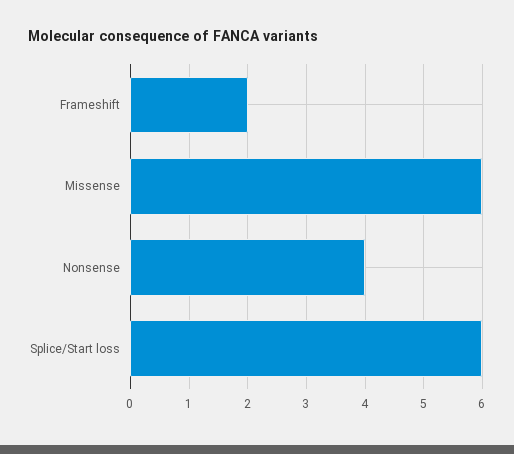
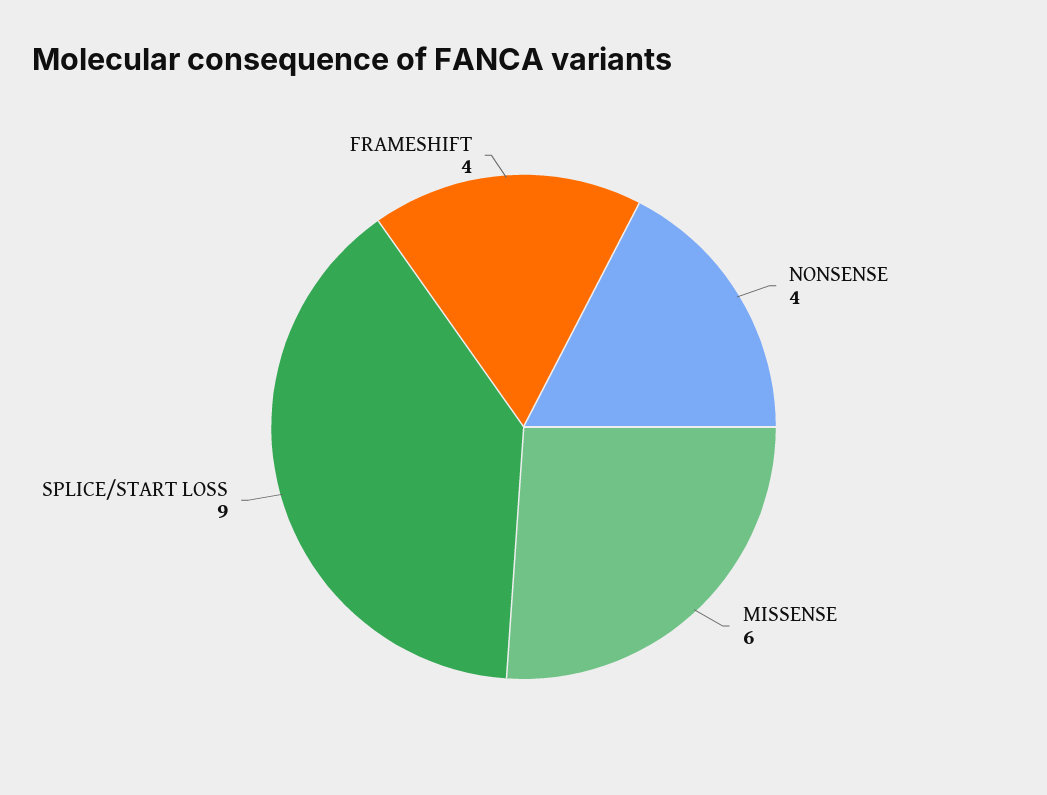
  {
-   "Frameshift": 2,
+   "Frameshift": 4,
    "Missense": 6,
    "Nonsense": 4,
-   "Splice/Start loss": 6
+   "Splice/Start loss": 9
  }

